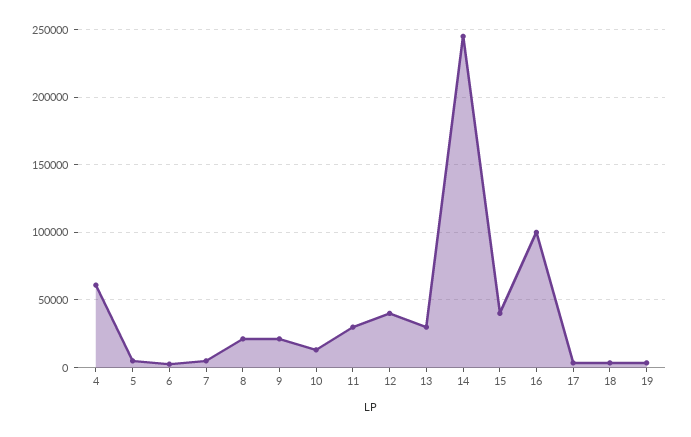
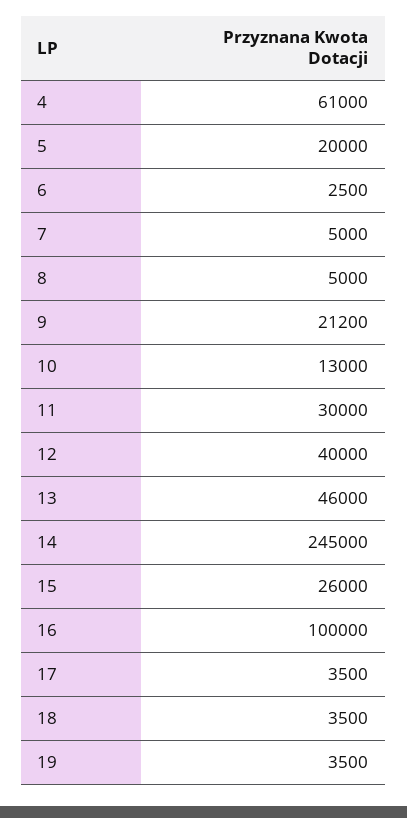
  {
    "4": 61000,
-   "5": 5000,
+   "5": 20000,
    "6": 2500,
    "7": 5000,
-   "8": 20000,
+   "8": 5000,
    "9": 21200,
    "10": 13000,
    "11": 30000,
    "12": 40000,
-   "13": 30000,
+   "13": 46000,
    "14": 245000,
-   "15": 40000,
+   "15": 26000,
    "16": 100000,
    "17": 3500,
    "18": 3500,
    "19": 3500
  }

